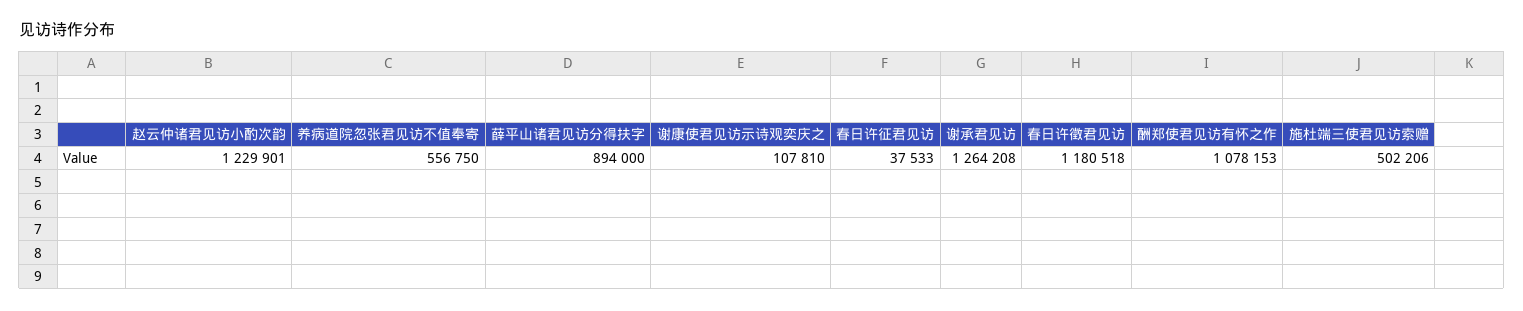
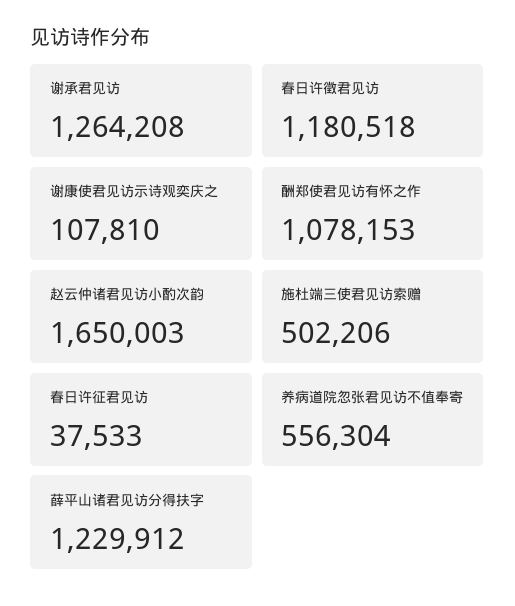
  {
-   "赵云仲诸君见访小酌次韵": 1229901,
+   "赵云仲诸君见访小酌次韵": 1650003,
-   "养病道院忽张君见访不值奉寄": 556750,
+   "养病道院忽张君见访不值奉寄": 556304,
-   "薛平山诸君见访分得扶字": 894000,
+   "薛平山诸君见访分得扶字": 1229912,
    "谢康使君见访示诗观奕庆之": 107810,
    "春日许征君见访": 37533,
    "谢承君见访": 1264208,
    "春日许徵君见访": 1180518,
    "酬郑使君见访有怀之作": 1078153,
    "施杜端三使君见访索赠": 502206
  }

